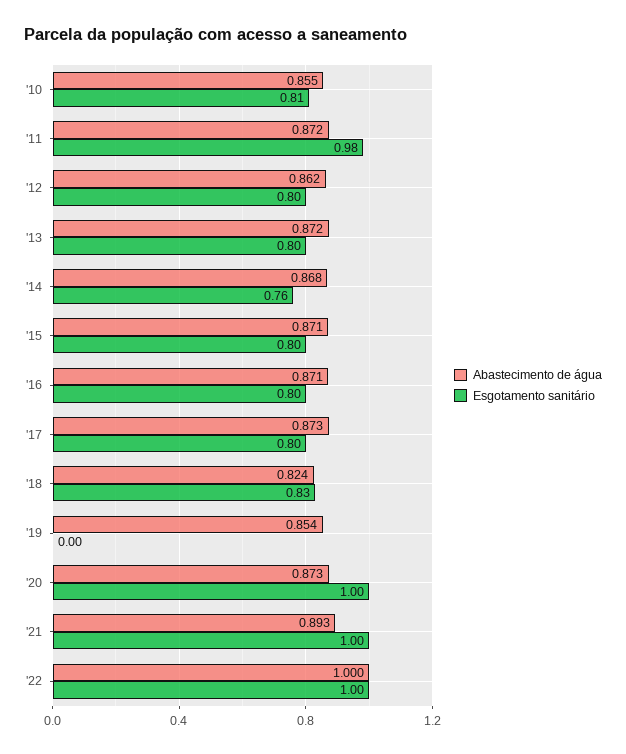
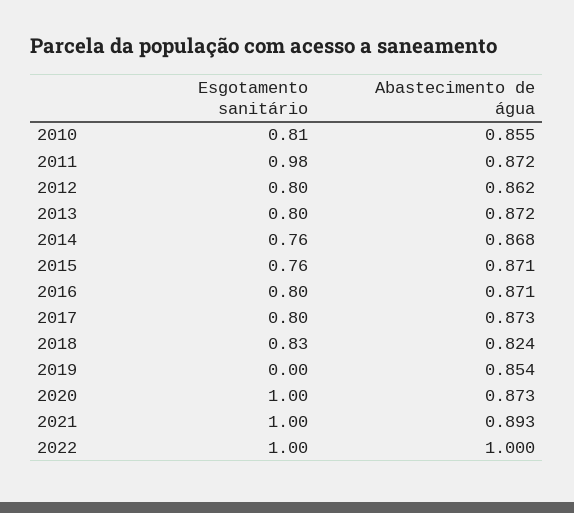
  {
    "Abastecimento de água": {
      "'10": 0.855,
      "'11": 0.872,
      "'12": 0.862,
      "'13": 0.872,
      "'14": 0.868,
      "'15": 0.871,
      "'16": 0.871,
      "'17": 0.873,
      "'18": 0.824,
      "'19": 0.854,
      "'20": 0.873,
      "'21": 0.893,
      "'22": 1
    },
    "Esgotamento sanitário": {
      "'10": 0.81,
      "'11": 0.98,
      "'12": 0.8,
      "'13": 0.8,
      "'14": 0.76,
-     "'15": 0.8,
+     "'15": 0.76,
      "'16": 0.8,
      "'17": 0.8,
      "'18": 0.83,
      "'19": 0,
      "'20": 1,
      "'21": 1,
      "'22": 1
    }
  }

